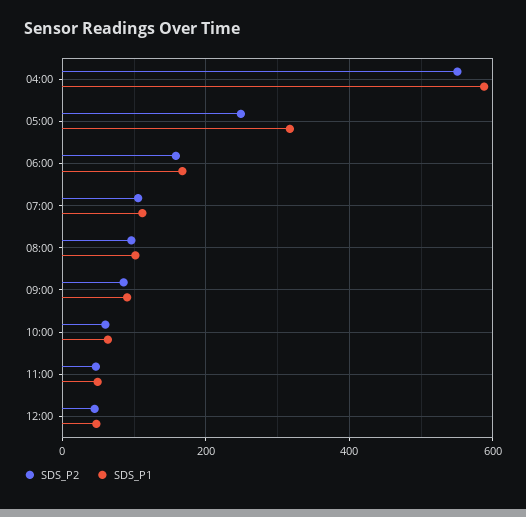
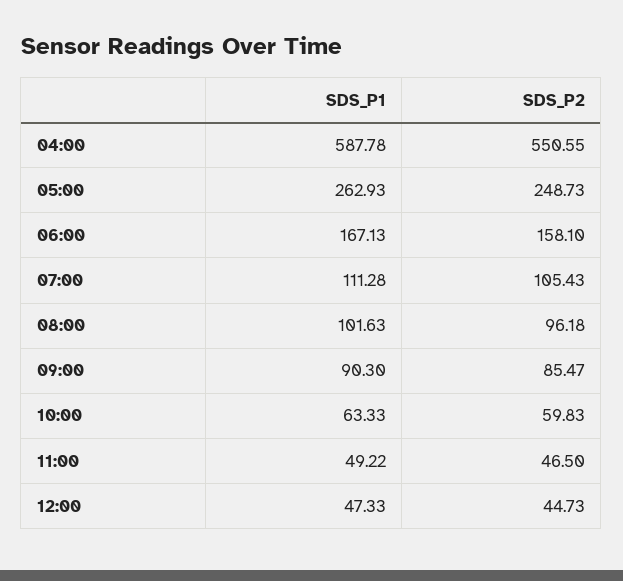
  {
    "SDS_P2": {
      "04:00": 550.55,
      "05:00": 248.73,
      "06:00": 158.1,
      "07:00": 105.43,
      "08:00": 96.18,
      "09:00": 85.47,
      "10:00": 59.83,
      "11:00": 46.5,
      "12:00": 44.73
    },
    "SDS_P1": {
      "04:00": 587.78,
-     "05:00": 320,
+     "05:00": 262.93,
      "06:00": 167.13,
      "07:00": 111.28,
      "08:00": 101.63,
      "09:00": 90.3,
      "10:00": 63.33,
      "11:00": 49.22,
      "12:00": 47.33
    }
  }

